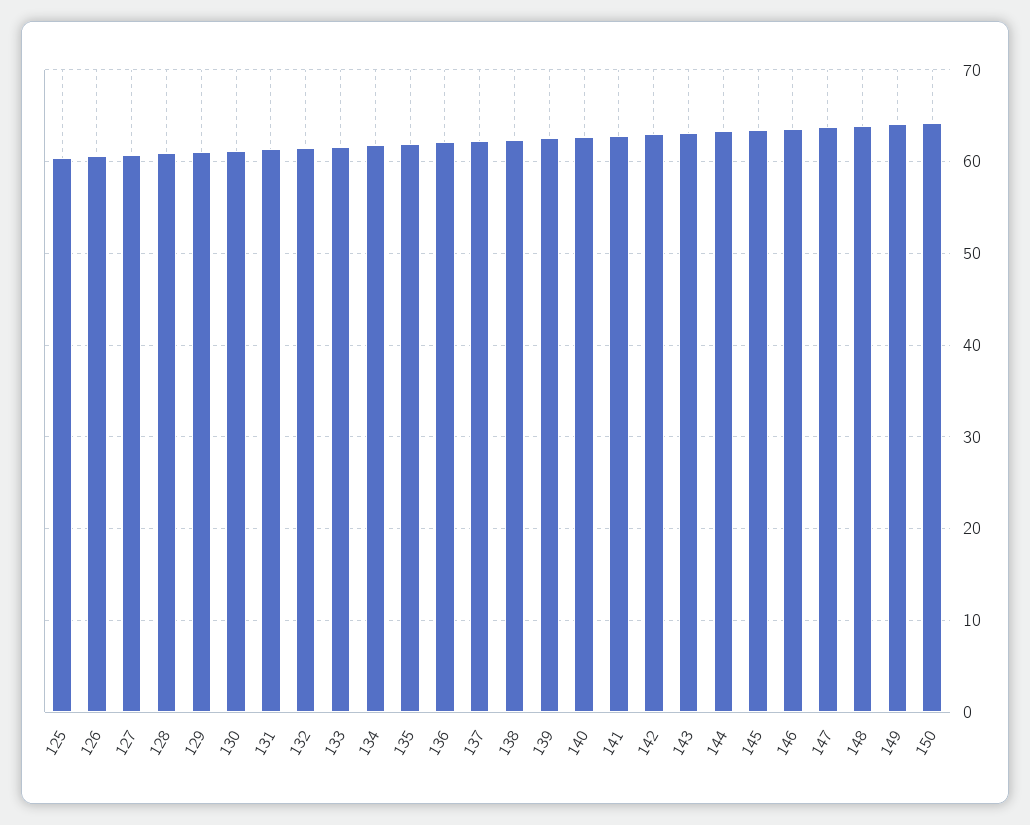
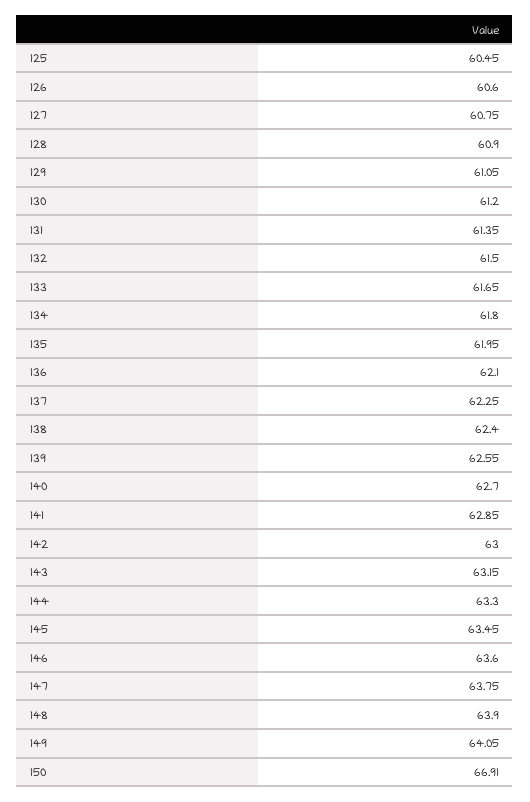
  {
    "125": 60.45,
    "126": 60.6,
    "127": 60.75,
    "128": 60.9,
    "129": 61.05,
    "130": 61.2,
    "131": 61.35,
    "132": 61.5,
    "133": 61.65,
    "134": 61.8,
    "135": 61.95,
    "136": 62.1,
    "137": 62.25,
    "138": 62.4,
    "139": 62.55,
    "140": 62.7,
    "141": 62.85,
    "142": 63,
    "143": 63.15,
    "144": 63.3,
    "145": 63.45,
    "146": 63.6,
    "147": 63.75,
    "148": 63.9,
    "149": 64.05,
-   "150": 64
+   "150": 66.91
  }

